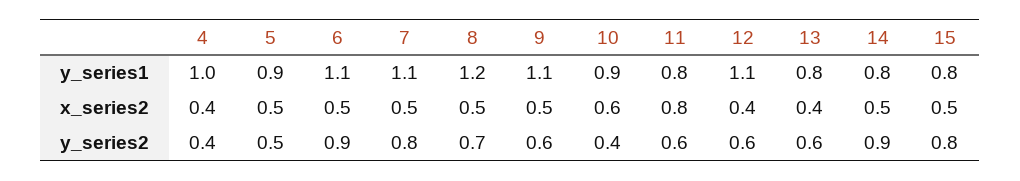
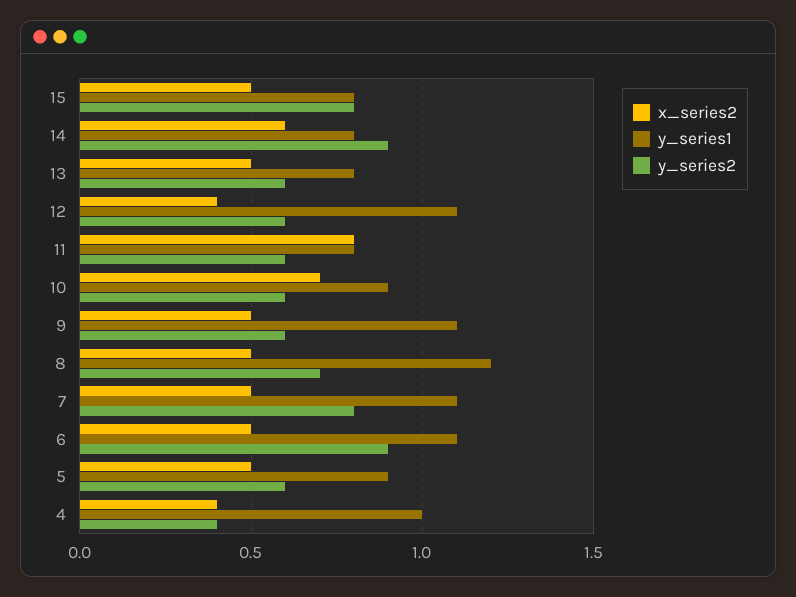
  {
    "y_series1": {
      "4": 1,
      "5": 0.9,
      "6": 1.1,
      "7": 1.1,
      "8": 1.2,
      "9": 1.1,
      "10": 0.9,
      "11": 0.8,
      "12": 1.1,
      "13": 0.8,
      "14": 0.8,
      "15": 0.8
    },
    "x_series2": {
      "4": 0.4,
      "5": 0.5,
      "6": 0.5,
      "7": 0.5,
      "8": 0.5,
      "9": 0.5,
-     "10": 0.6,
+     "10": 0.7,
      "11": 0.8,
      "12": 0.4,
-     "13": 0.4,
+     "13": 0.5,
-     "14": 0.5,
+     "14": 0.6,
      "15": 0.5
    },
    "y_series2": {
      "4": 0.4,
-     "5": 0.5,
+     "5": 0.6,
      "6": 0.9,
      "7": 0.8,
      "8": 0.7,
      "9": 0.6,
-     "10": 0.4,
+     "10": 0.6,
      "11": 0.6,
      "12": 0.6,
      "13": 0.6,
      "14": 0.9,
      "15": 0.8
    }
  }

